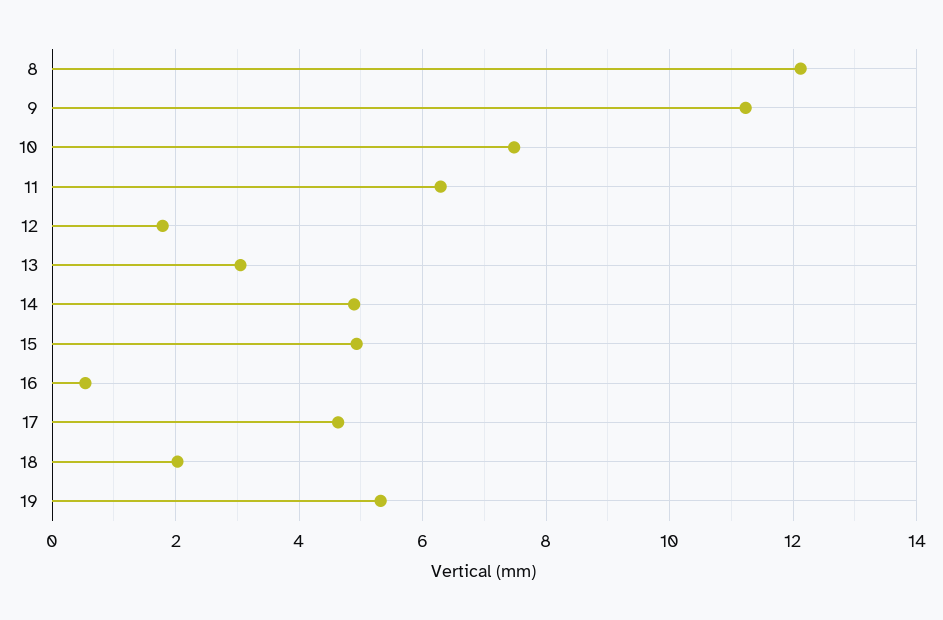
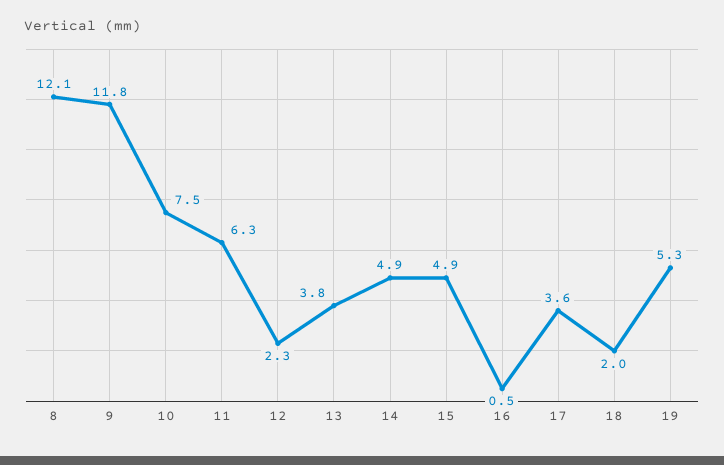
  {
    "8": 12.1,
-   "9": 11.2,
+   "9": 11.8,
    "10": 7.5,
    "11": 6.3,
-   "12": 1.8,
+   "12": 2.3,
-   "13": 3,
+   "13": 3.8,
    "14": 4.9,
    "15": 4.9,
    "16": 0.5,
-   "17": 4.6,
+   "17": 3.6,
    "18": 2,
    "19": 5.3
  }

